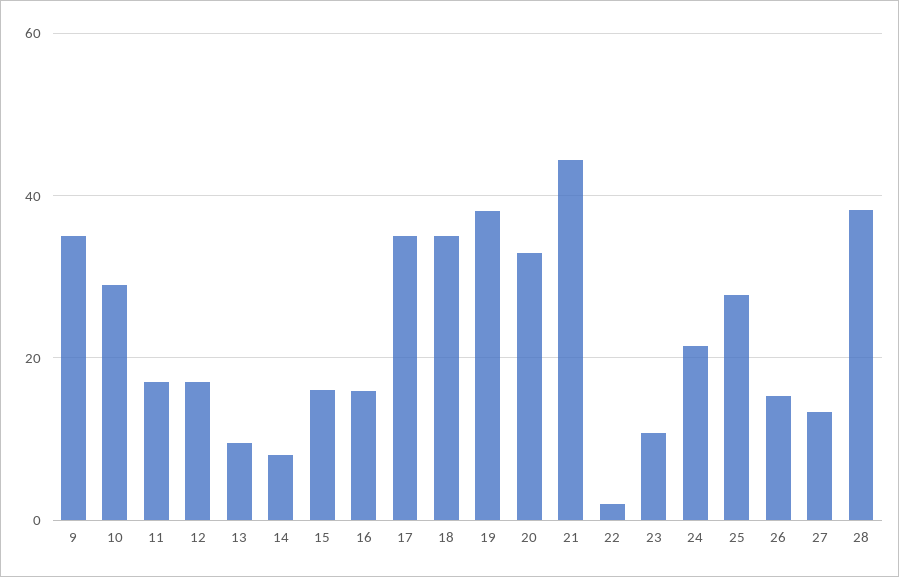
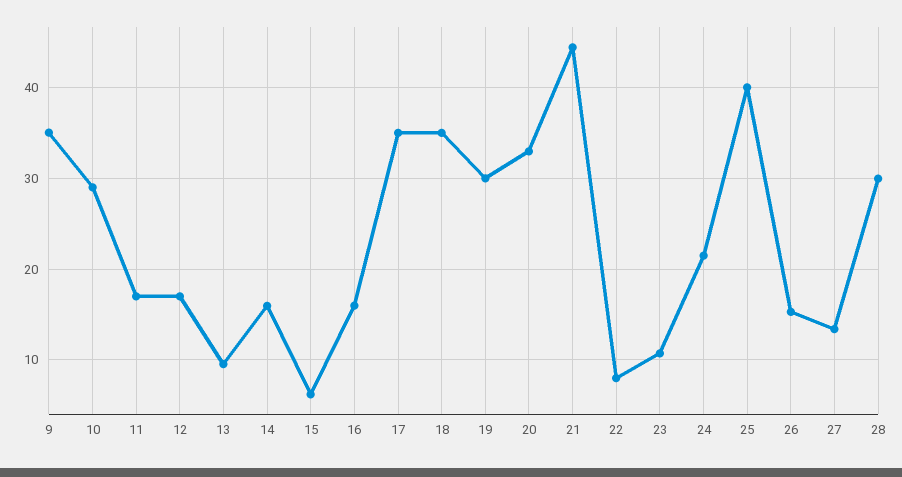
  {
    "9": 35,
    "10": 29,
    "11": 17,
    "12": 17,
    "13": 10,
-   "14": 8,
+   "14": 16,
-   "15": 16,
+   "15": 6,
    "16": 16,
    "17": 35,
    "18": 35,
-   "19": 38,
+   "19": 30,
    "20": 33,
    "21": 44,
-   "22": 2,
+   "22": 8,
    "23": 11,
    "24": 21,
-   "25": 28,
+   "25": 40,
    "26": 15,
    "27": 13,
-   "28": 38
+   "28": 30
  }

